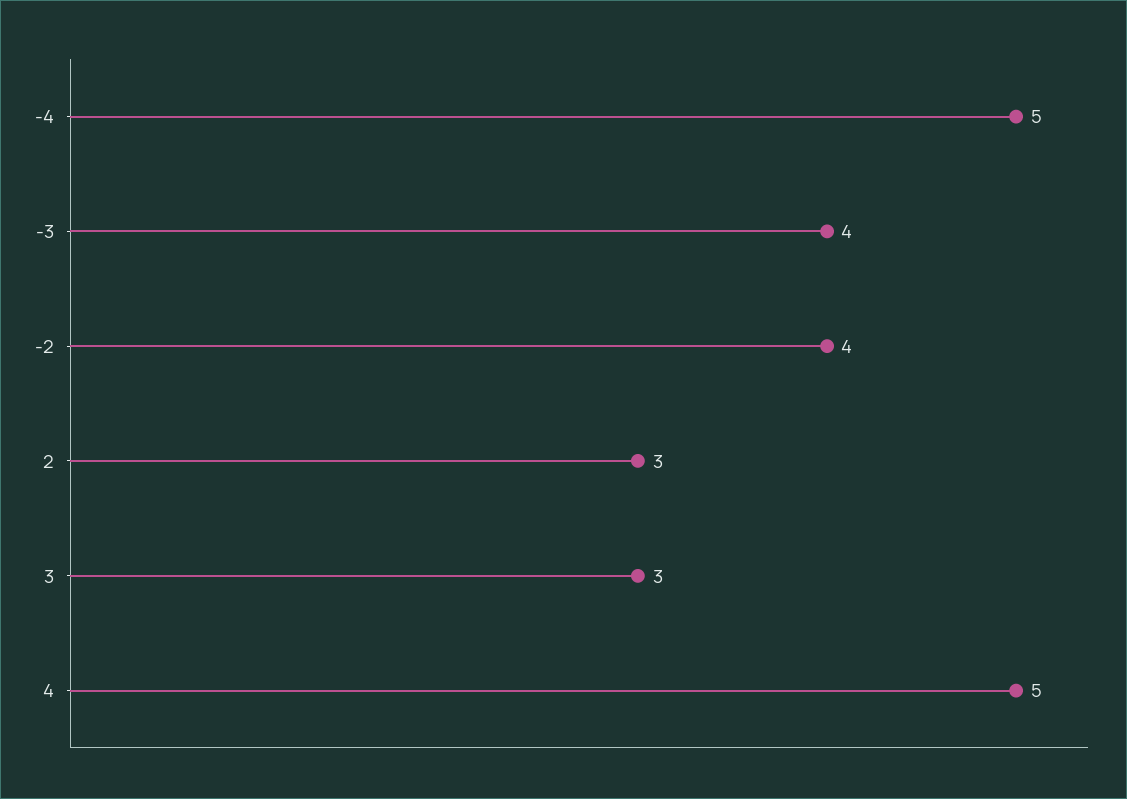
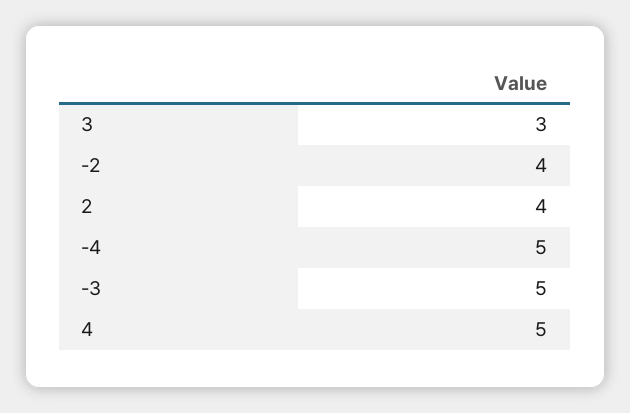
  {
    "-4": 5,
-   "-3": 4,
+   "-3": 5,
    "-2": 4,
-   "2": 3,
+   "2": 4,
    "3": 3,
    "4": 5
  }

